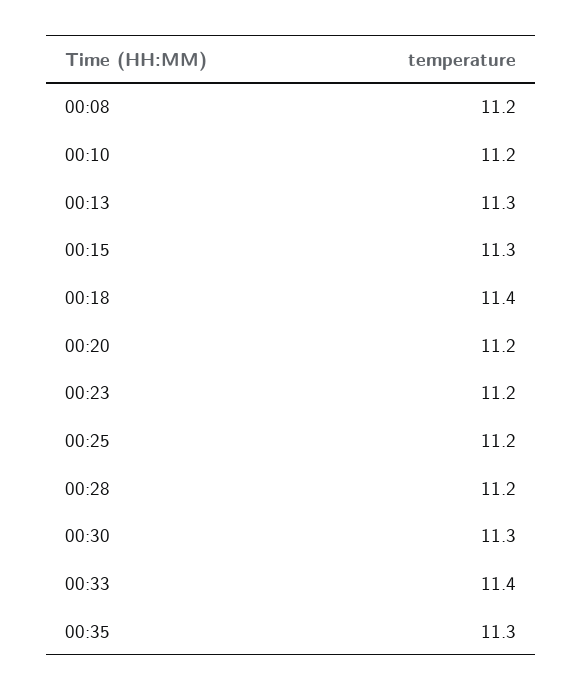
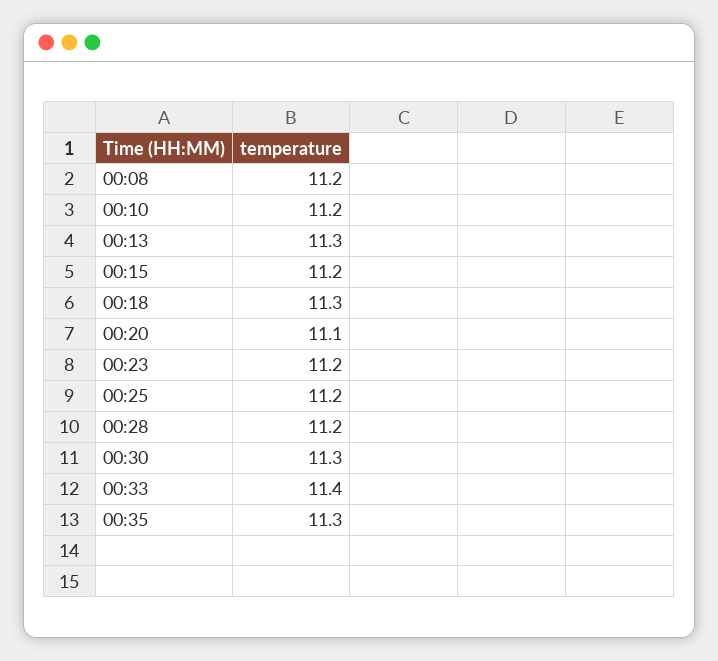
  {
    "00:08": 11.2,
    "00:10": 11.2,
    "00:13": 11.3,
-   "00:15": 11.3,
+   "00:15": 11.2,
-   "00:18": 11.4,
+   "00:18": 11.3,
-   "00:20": 11.2,
+   "00:20": 11.1,
    "00:23": 11.2,
    "00:25": 11.2,
    "00:28": 11.2,
    "00:30": 11.3,
    "00:33": 11.4,
    "00:35": 11.3
  }

